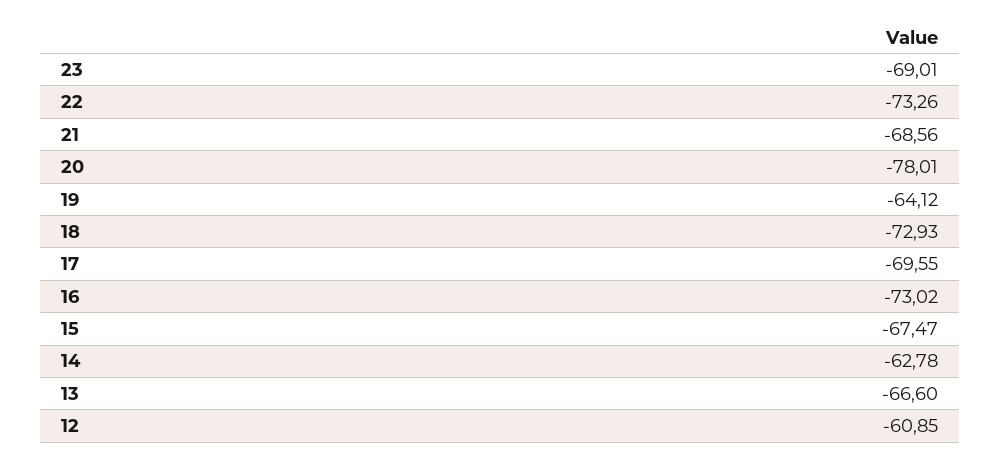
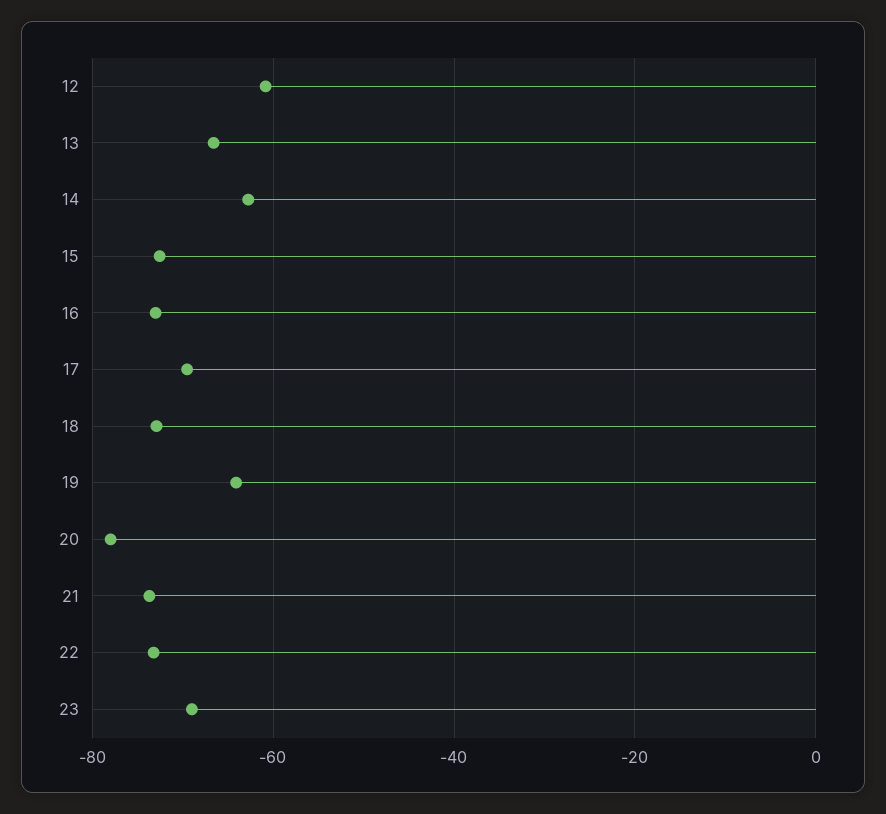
  {
    "23": -69.01,
    "22": -73.26,
-   "21": -68.56,
+   "21": -74,
    "20": -78.01,
    "19": -64.12,
    "18": -72.93,
    "17": -69.55,
    "16": -73.02,
-   "15": -67.47,
+   "15": -72,
    "14": -62.78,
    "13": -66.6,
    "12": -60.85
  }

